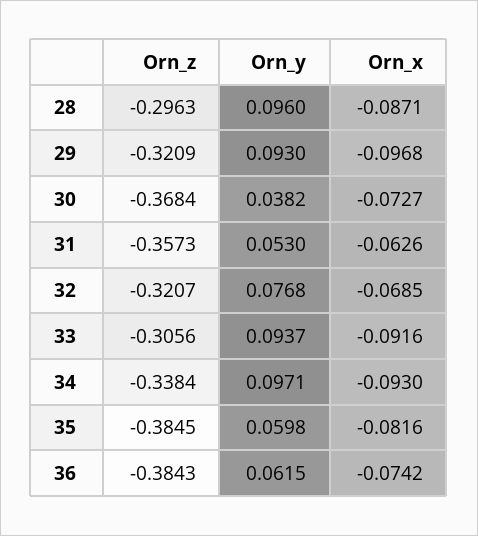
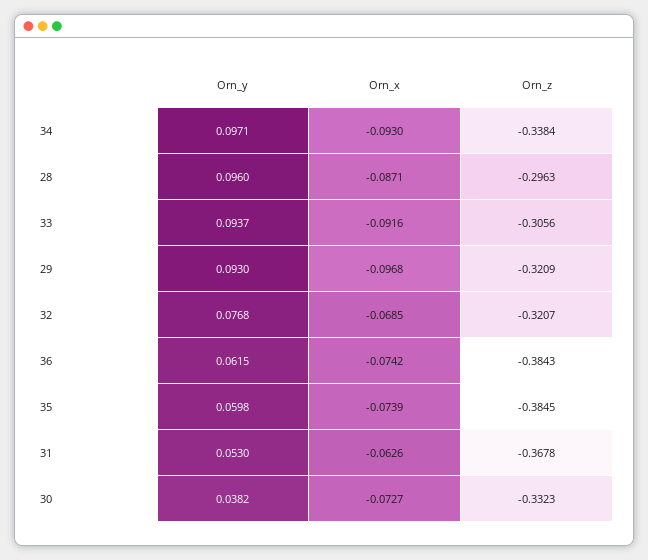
  {
    "Orn_z": {
      "28": -0.2963,
      "29": -0.3209,
-     "30": -0.3684,
+     "30": -0.3323,
-     "31": -0.3573,
+     "31": -0.3678,
      "32": -0.3207,
      "33": -0.3056,
      "34": -0.3384,
      "35": -0.3845,
      "36": -0.3843
    },
    "Orn_y": {
      "28": 0.096,
      "29": 0.093,
      "30": 0.0382,
      "31": 0.053,
      "32": 0.0768,
      "33": 0.0937,
      "34": 0.0971,
      "35": 0.0598,
      "36": 0.0615
    },
    "Orn_x": {
      "28": -0.0871,
      "29": -0.0968,
      "30": -0.0727,
      "31": -0.0626,
      "32": -0.0685,
      "33": -0.0916,
      "34": -0.093,
-     "35": -0.0816,
+     "35": -0.0739,
      "36": -0.0742
    }
  }

